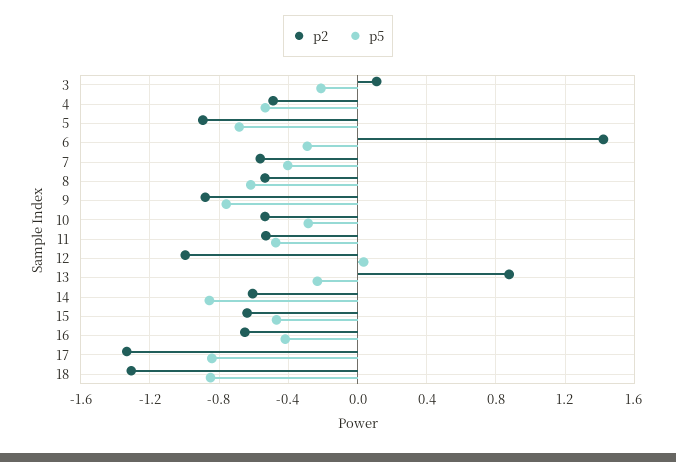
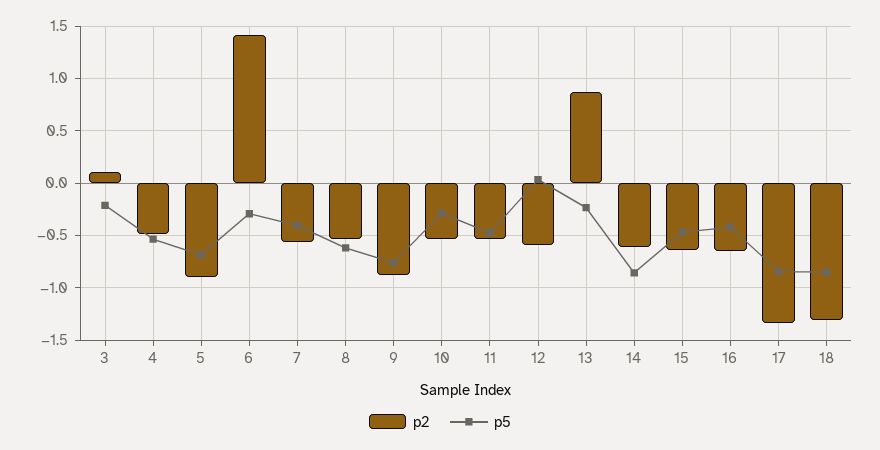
  {
    "p2": {
      "3": 0.1,
      "4": -0.5,
      "5": -0.9,
      "6": 1.4,
      "7": -0.55,
      "8": -0.55,
      "9": -0.9,
      "10": -0.55,
      "11": -0.55,
-     "12": -1,
+     "12": -0.6,
      "13": 0.9,
      "14": -0.6,
      "15": -0.65,
      "16": -0.65,
      "17": -1.35,
      "18": -1.3
    },
    "p5": {
      "3": -0.2,
      "4": -0.55,
      "5": -0.7,
      "6": -0.3,
      "7": -0.4,
      "8": -0.6,
      "9": -0.75,
      "10": -0.3,
      "11": -0.45,
      "12": 0.05,
      "13": -0.25,
      "14": -0.85,
      "15": -0.45,
      "16": -0.4,
      "17": -0.85,
      "18": -0.85
    }
  }

